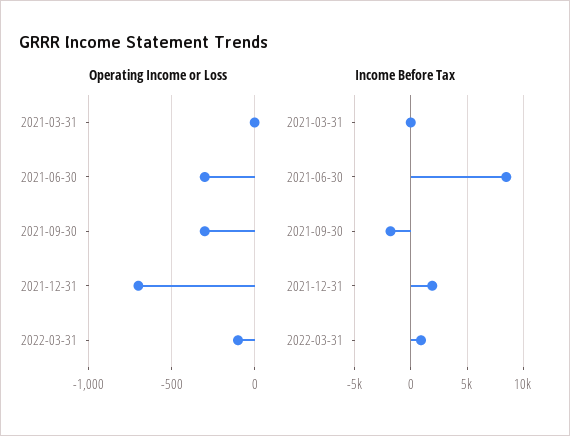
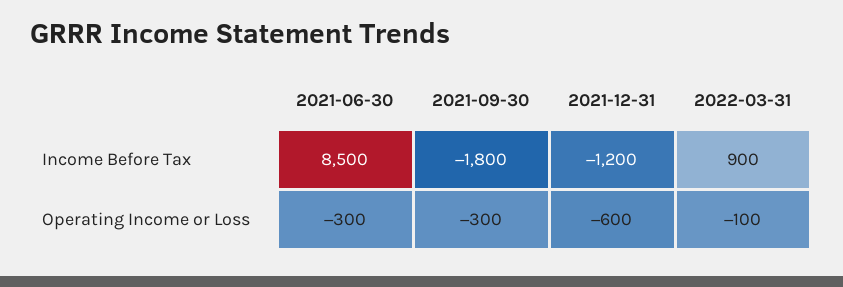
  {
    "Operating Income or Loss": {
-     "2021-03-31": 0,
      "2021-06-30": -300,
      "2021-09-30": -300,
-     "2021-12-31": -700,
+     "2021-12-31": -600,
      "2022-03-31": -100
    },
    "Income Before Tax": {
-     "2021-03-31": 0,
      "2021-06-30": 8500,
      "2021-09-30": -1800,
-     "2021-12-31": 2000,
+     "2021-12-31": -1200,
      "2022-03-31": 900
    }
  }

